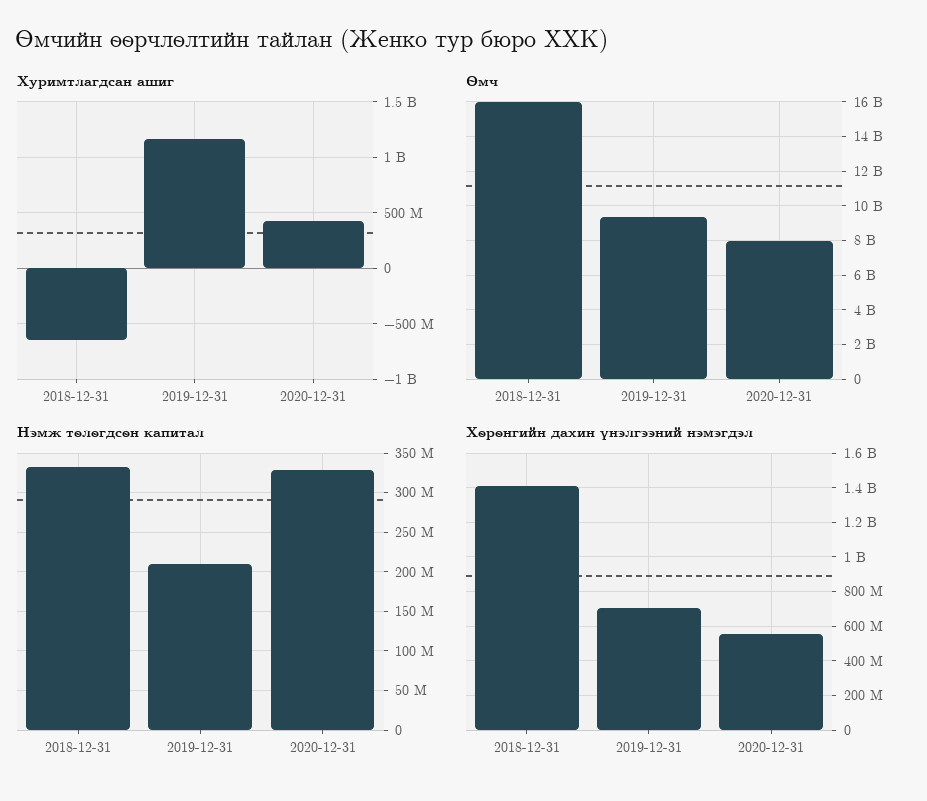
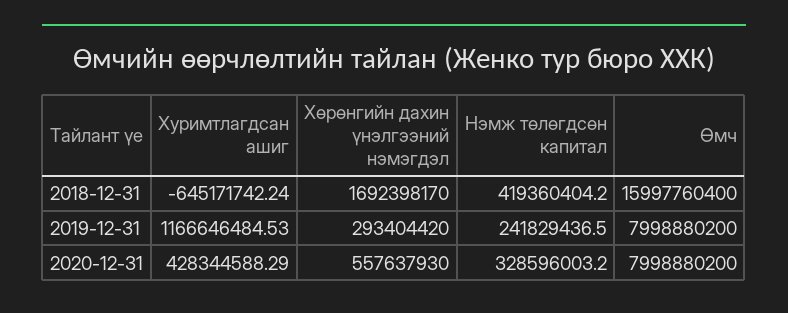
  {
    "Хуримтлагдсан ашиг": {
      "2018-12-31": -645171742.24,
      "2019-12-31": 1166646484.53,
      "2020-12-31": 428344588.29
    },
    "Өмч": {
      "2018-12-31": 15997760400,
-     "2019-12-31": 9500000000,
+     "2019-12-31": 7998880200,
      "2020-12-31": 7998880200
    },
    "Нэмж төлөгдсөн капитал": {
-     "2018-12-31": 330000000,
+     "2018-12-31": 419360404.2,
-     "2019-12-31": 210000000,
+     "2019-12-31": 241829436.5,
      "2020-12-31": 328596003.2
    },
    "Хөрөнгийн дахин үнэлгээний нэмэгдэл": {
-     "2018-12-31": 1400000000,
+     "2018-12-31": 1692398170,
-     "2019-12-31": 700000000,
+     "2019-12-31": 293404420,
      "2020-12-31": 557637930
    }
  }

